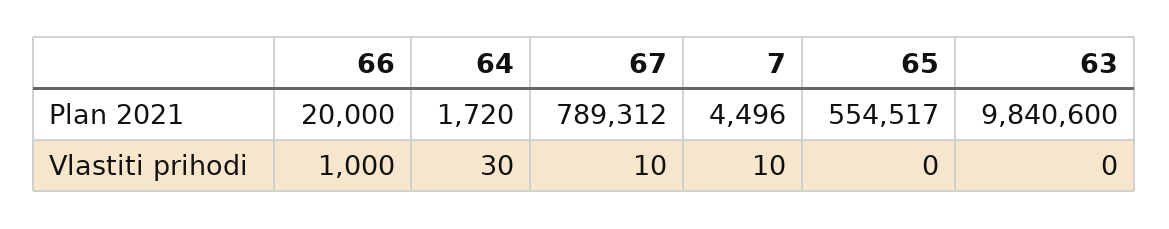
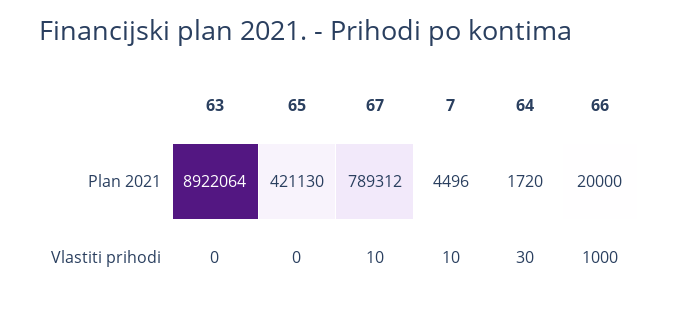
  {
    "66": {
      "Plan 2021": 20000,
      "Vlastiti prihodi": 1000
    },
    "64": {
      "Plan 2021": 1720,
      "Vlastiti prihodi": 30
    },
    "67": {
      "Plan 2021": 789312,
      "Vlastiti prihodi": 10
    },
    "7": {
      "Plan 2021": 4496,
      "Vlastiti prihodi": 10
    },
    "65": {
-     "Plan 2021": 554517,
+     "Plan 2021": 421130,
      "Vlastiti prihodi": 0
    },
    "63": {
-     "Plan 2021": 9840600,
+     "Plan 2021": 8922064,
      "Vlastiti prihodi": 0
    }
  }

